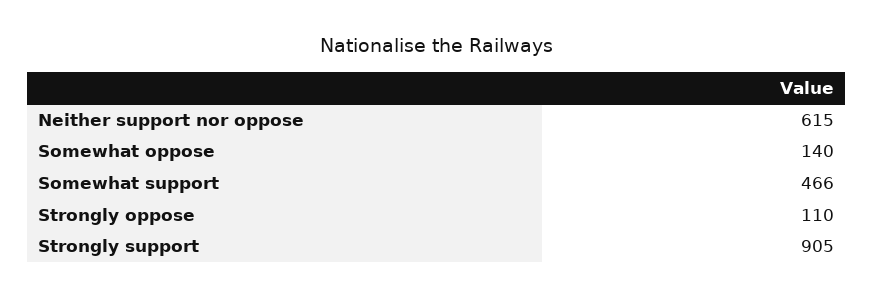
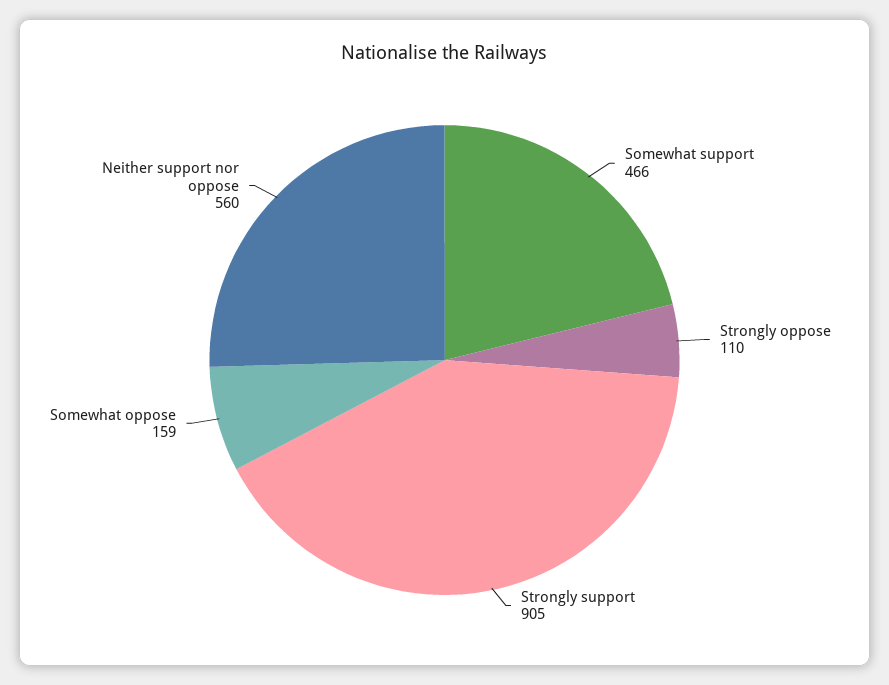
  {
-   "Neither support nor oppose": 615,
+   "Neither support nor oppose": 560,
-   "Somewhat oppose": 140,
+   "Somewhat oppose": 159,
    "Somewhat support": 466,
    "Strongly oppose": 110,
    "Strongly support": 905
  }

